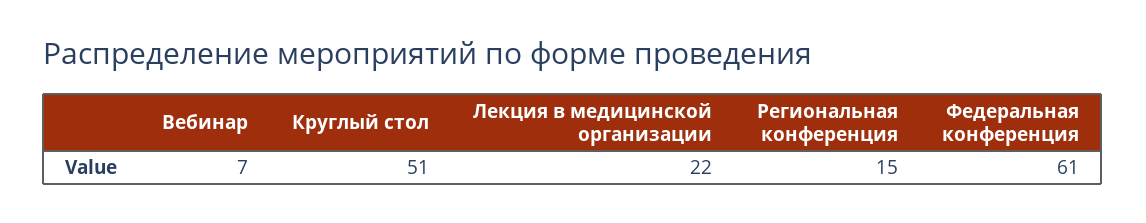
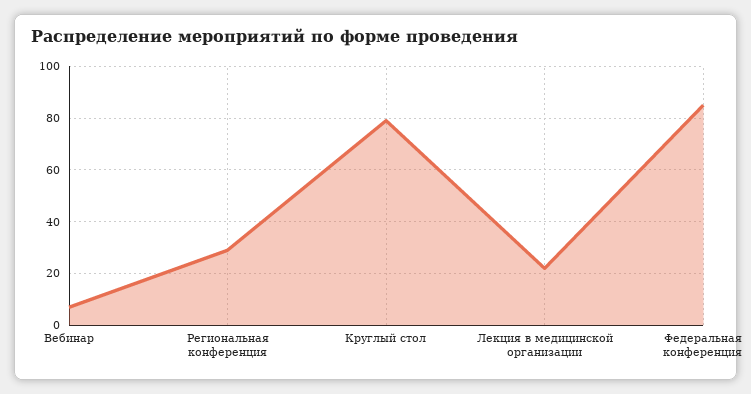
  {
    "Вебинар": 7,
-   "Круглый стол": 51,
+   "Круглый стол": 80,
    "Лекция в медицинской организации": 22,
-   "Региональная конференция": 15,
+   "Региональная конференция": 30,
-   "Федеральная конференция": 61
+   "Федеральная конференция": 85
  }

